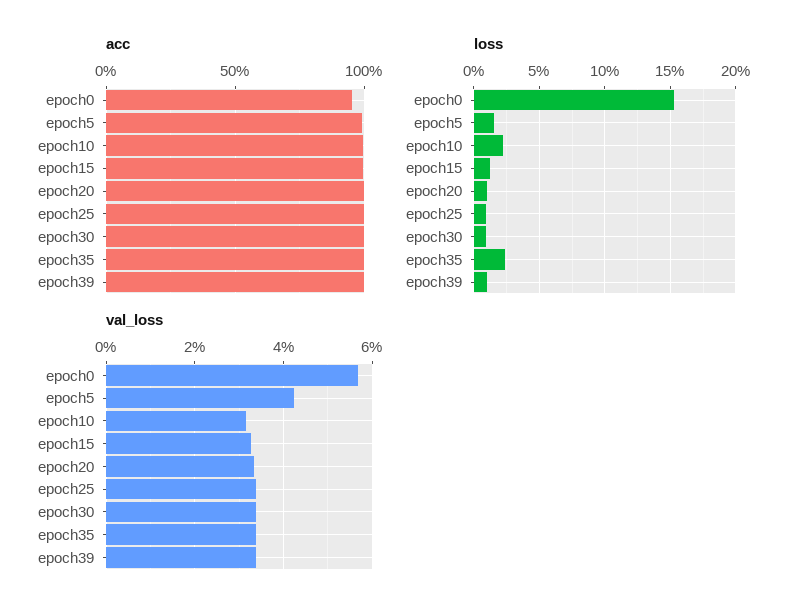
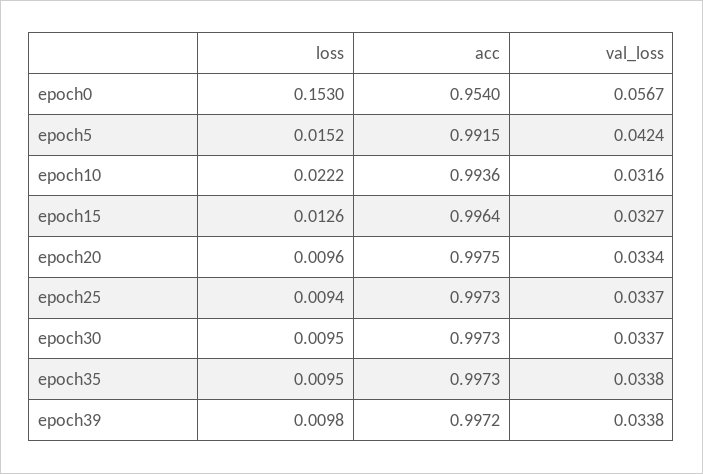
  {
    "acc": {
      "epoch0": 0.954,
      "epoch5": 0.9915,
      "epoch10": 0.9936,
      "epoch15": 0.9964,
      "epoch20": 0.9975,
      "epoch25": 0.9973,
      "epoch30": 0.9973,
      "epoch35": 0.9973,
      "epoch39": 0.9972
    },
    "loss": {
      "epoch0": 0.153,
      "epoch5": 0.0152,
      "epoch10": 0.0222,
      "epoch15": 0.0126,
      "epoch20": 0.0096,
      "epoch25": 0.0094,
      "epoch30": 0.0095,
-     "epoch35": 0.025,
+     "epoch35": 0.0095,
      "epoch39": 0.0098
    },
    "val_loss": {
      "epoch0": 0.0567,
      "epoch5": 0.0424,
      "epoch10": 0.0316,
      "epoch15": 0.0327,
      "epoch20": 0.0334,
      "epoch25": 0.0337,
      "epoch30": 0.0337,
      "epoch35": 0.0338,
      "epoch39": 0.0338
    }
  }

